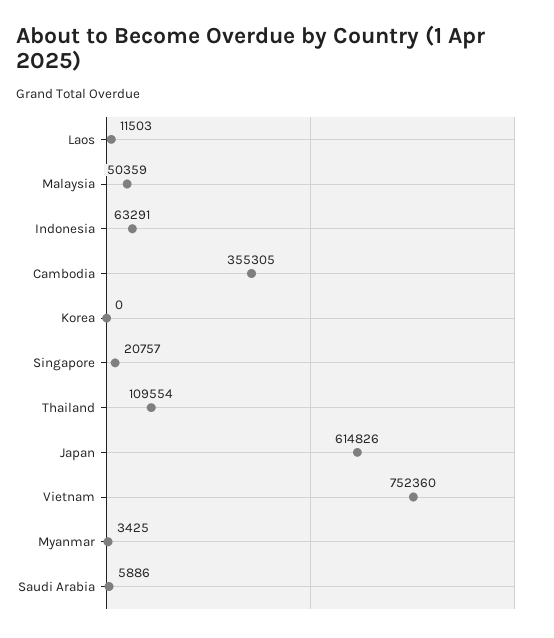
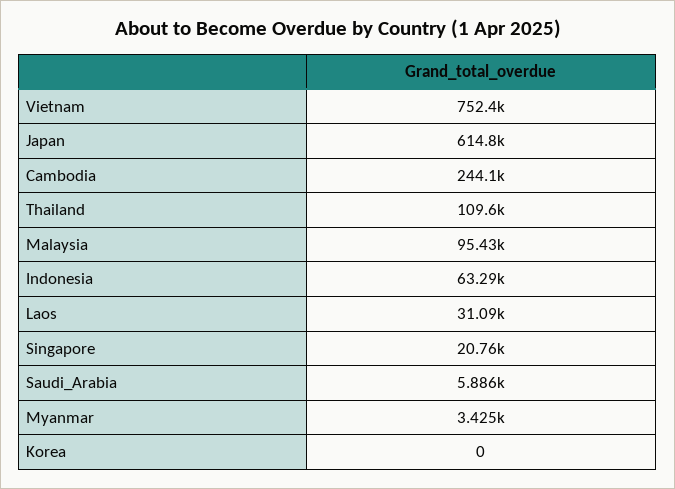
  {
-   "Laos": 11503,
+   "Laos": 31090,
-   "Malaysia": 50359,
+   "Malaysia": 95430,
    "Indonesia": 63291,
-   "Cambodia": 355305,
+   "Cambodia": 244100,
    "Korea": 0,
    "Singapore": 20757,
    "Thailand": 109554,
    "Japan": 614826,
    "Vietnam": 752360,
    "Myanmar": 3425,
    "Saudi Arabia": 5886
  }

